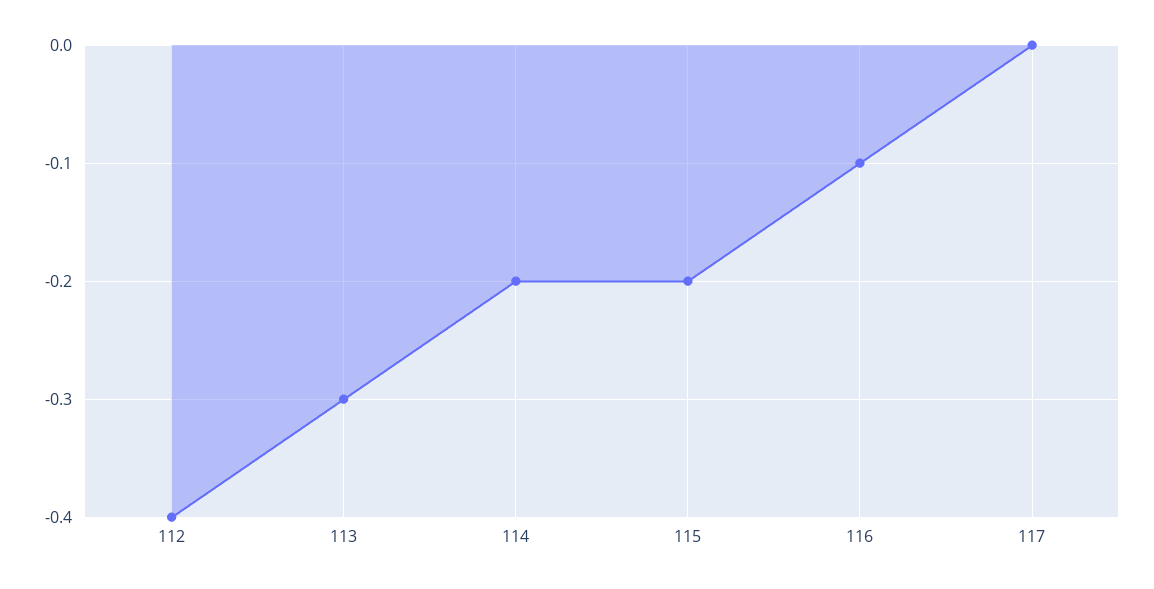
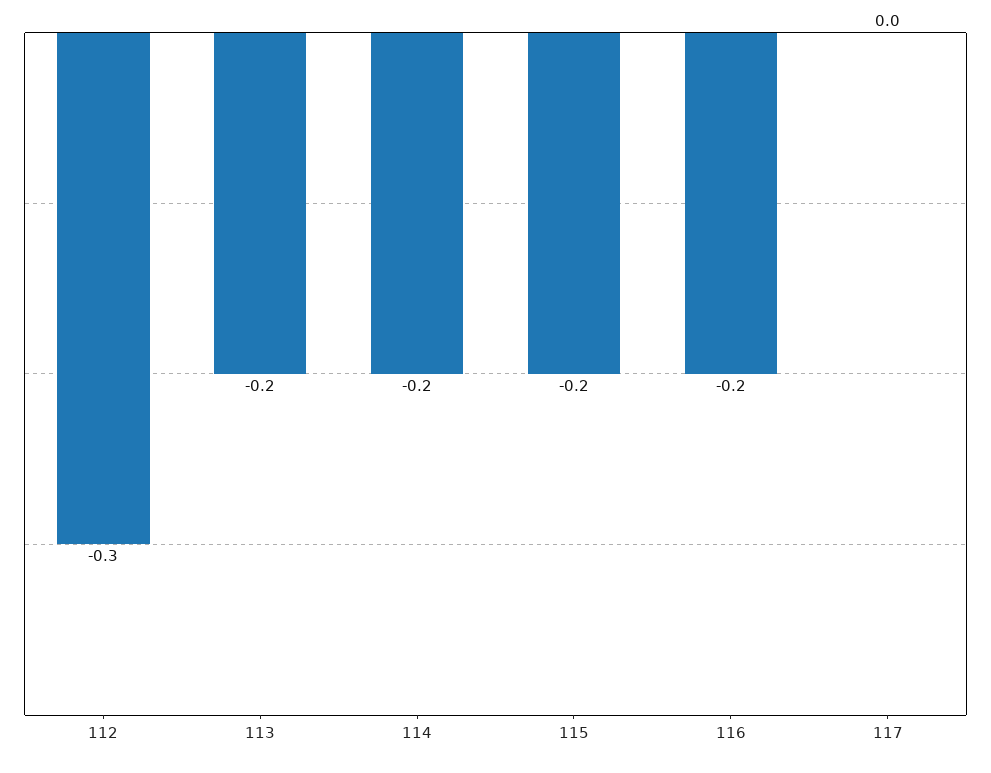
  {
-   "112": -0.4,
+   "112": -0.3,
-   "113": -0.3,
+   "113": -0.2,
    "114": -0.2,
    "115": -0.2,
-   "116": -0.1,
+   "116": -0.2,
    "117": 0
  }

